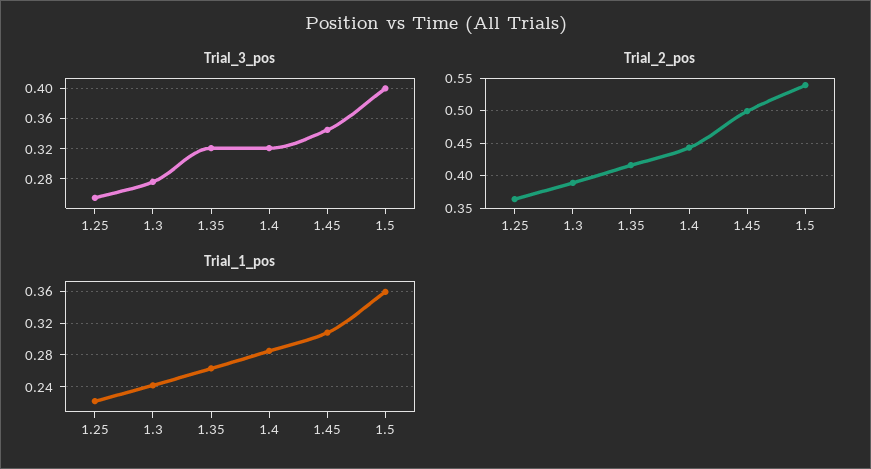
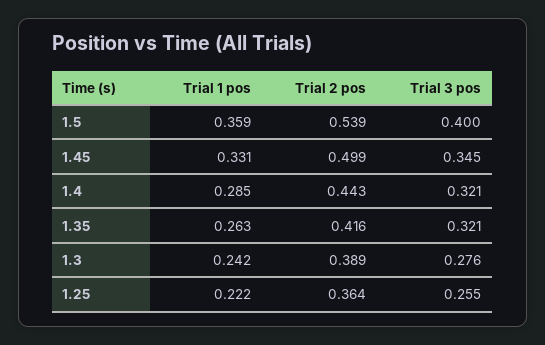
  {
    "Trial_3_pos": {
      "1.25": 0.255,
      "1.3": 0.276,
      "1.35": 0.321,
      "1.4": 0.321,
      "1.45": 0.345,
      "1.5": 0.4
    },
    "Trial_2_pos": {
      "1.25": 0.364,
      "1.3": 0.389,
      "1.35": 0.416,
      "1.4": 0.443,
      "1.45": 0.499,
      "1.5": 0.539
    },
    "Trial_1_pos": {
      "1.25": 0.222,
      "1.3": 0.242,
      "1.35": 0.263,
      "1.4": 0.285,
-     "1.45": 0.31,
+     "1.45": 0.331,
      "1.5": 0.359
    }
  }

